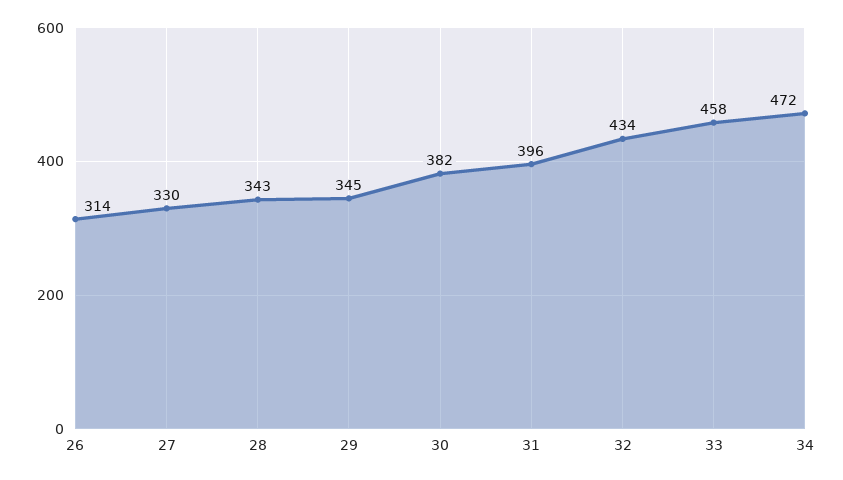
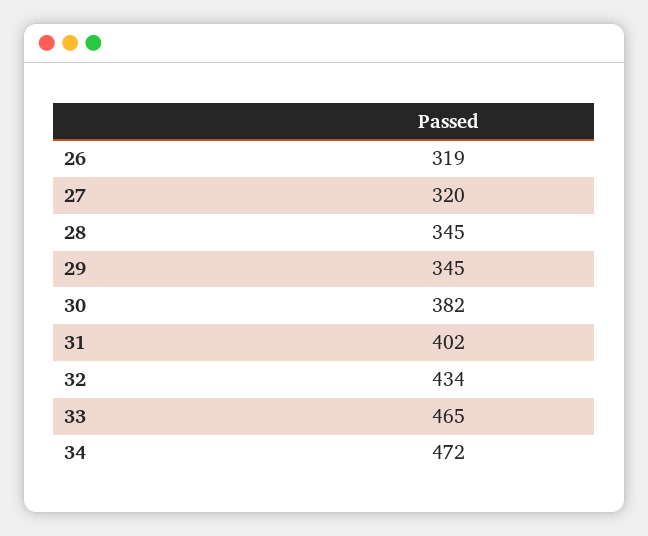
  {
-   "26": 314,
+   "26": 319,
-   "27": 330,
+   "27": 320,
-   "28": 343,
+   "28": 345,
    "29": 345,
    "30": 382,
-   "31": 396,
+   "31": 402,
    "32": 434,
-   "33": 458,
+   "33": 465,
    "34": 472
  }

